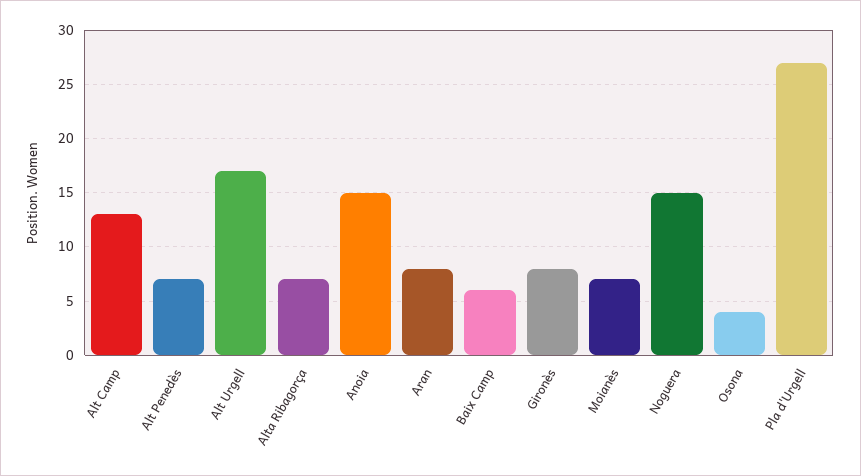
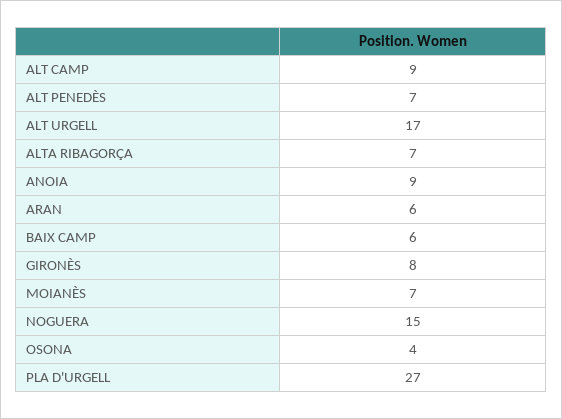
  {
-   "Alt Camp": 13,
+   "Alt Camp": 9,
    "Alt Penedès": 7,
    "Alt Urgell": 17,
    "Alta Ribagorça": 7,
-   "Anoia": 15,
+   "Anoia": 9,
-   "Aran": 8,
+   "Aran": 6,
    "Baix Camp": 6,
    "Gironès": 8,
    "Moianès": 7,
    "Noguera": 15,
    "Osona": 4,
    "Pla d'Urgell": 27
  }

